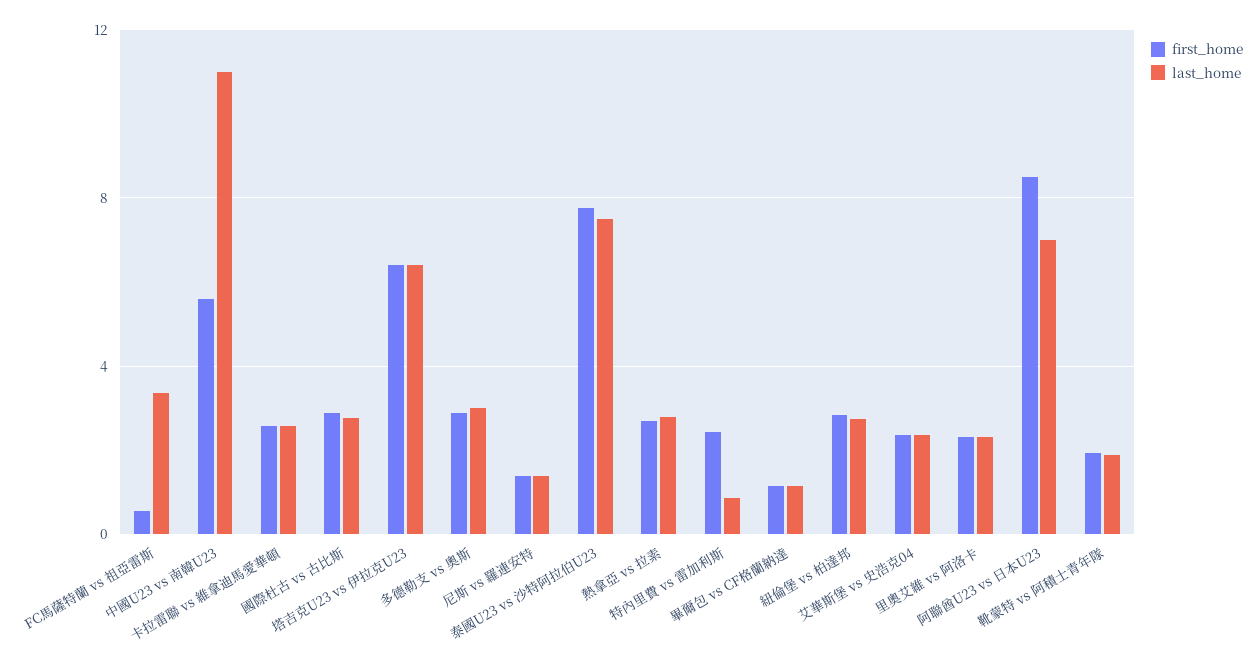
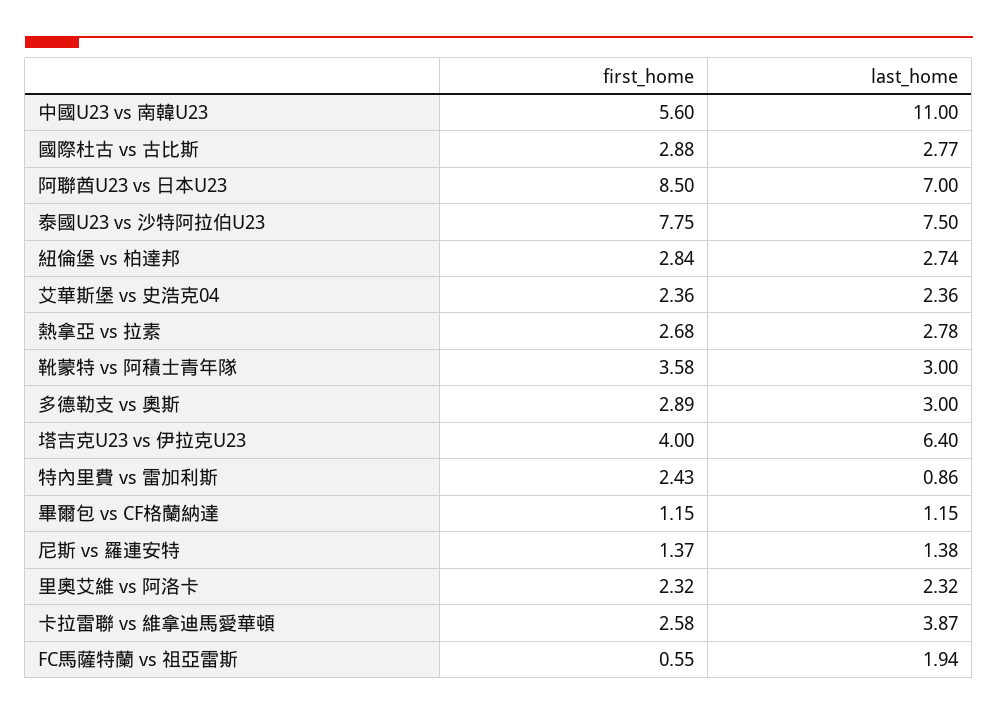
  {
    "first_home": {
      "FC馬薩特蘭 vs 祖亞雷斯": 0.55,
      "中國U23 vs 南韓U23": 5.6,
      "卡拉雷聯 vs 維拿迪馬愛華頓": 2.58,
      "國際杜古 vs 古比斯": 2.88,
-     "塔吉克U23 vs 伊拉克U23": 6.5,
+     "塔吉克U23 vs 伊拉克U23": 4,
      "多德勒支 vs 奧斯": 2.89,
      "尼斯 vs 羅連安特": 1.37,
      "泰國U23 vs 沙特阿拉伯U23": 7.75,
      "熱拿亞 vs 拉素": 2.68,
      "特內里費 vs 雷加利斯": 2.43,
      "畢爾包 vs CF格蘭納達": 1.15,
      "紐倫堡 vs 柏達邦": 2.84,
      "艾華斯堡 vs 史浩克04": 2.36,
      "里奧艾維 vs 阿洛卡": 2.32,
      "阿聯酋U23 vs 日本U23": 8.5,
-     "靴蒙特 vs 阿積士青年隊": 2
+     "靴蒙特 vs 阿積士青年隊": 3.58
    },
    "last_home": {
-     "FC馬薩特蘭 vs 祖亞雷斯": 3.5,
+     "FC馬薩特蘭 vs 祖亞雷斯": 1.94,
      "中國U23 vs 南韓U23": 11,
-     "卡拉雷聯 vs 維拿迪馬愛華頓": 2.5,
+     "卡拉雷聯 vs 維拿迪馬愛華頓": 3.87,
      "國際杜古 vs 古比斯": 2.77,
      "塔吉克U23 vs 伊拉克U23": 6.4,
      "多德勒支 vs 奧斯": 3,
      "尼斯 vs 羅連安特": 1.38,
      "泰國U23 vs 沙特阿拉伯U23": 7.5,
      "熱拿亞 vs 拉素": 2.78,
      "特內里費 vs 雷加利斯": 0.86,
      "畢爾包 vs CF格蘭納達": 1.15,
      "紐倫堡 vs 柏達邦": 2.74,
      "艾華斯堡 vs 史浩克04": 2.36,
      "里奧艾維 vs 阿洛卡": 2.32,
      "阿聯酋U23 vs 日本U23": 7,
-     "靴蒙特 vs 阿積士青年隊": 2
+     "靴蒙特 vs 阿積士青年隊": 3
    }
  }

